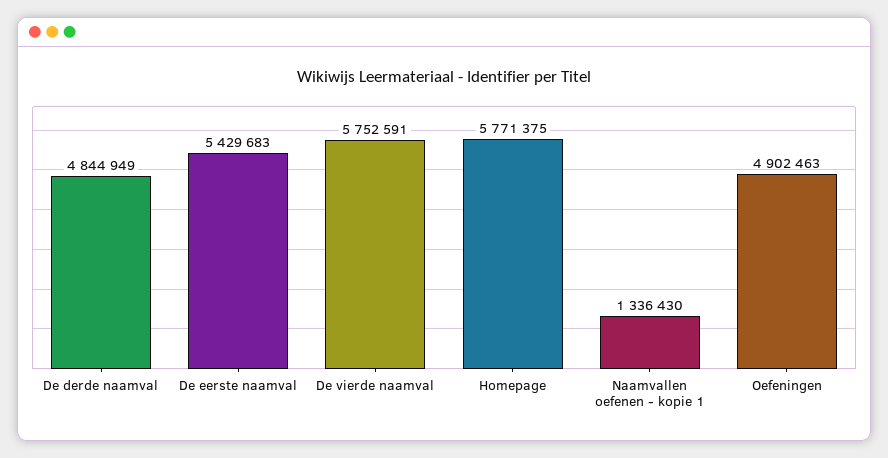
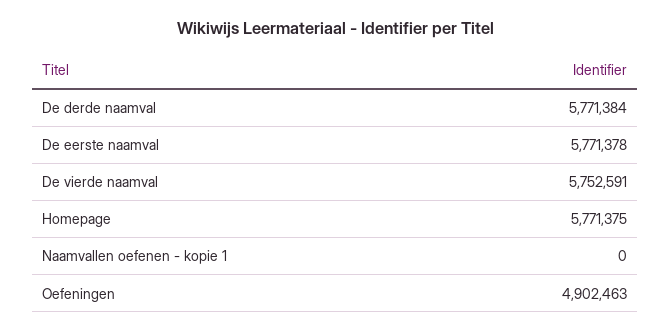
  {
-   "De derde naamval": 4844949,
+   "De derde naamval": 5771384,
-   "De eerste naamval": 5429683,
+   "De eerste naamval": 5771378,
    "De vierde naamval": 5752591,
    "Homepage": 5771375,
-   "Naamvallen oefenen - kopie 1": 1336430,
+   "Naamvallen oefenen - kopie 1": 0,
    "Oefeningen": 4902463
  }

